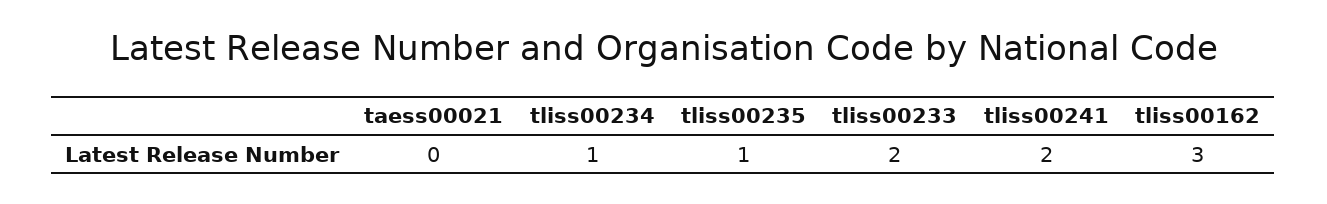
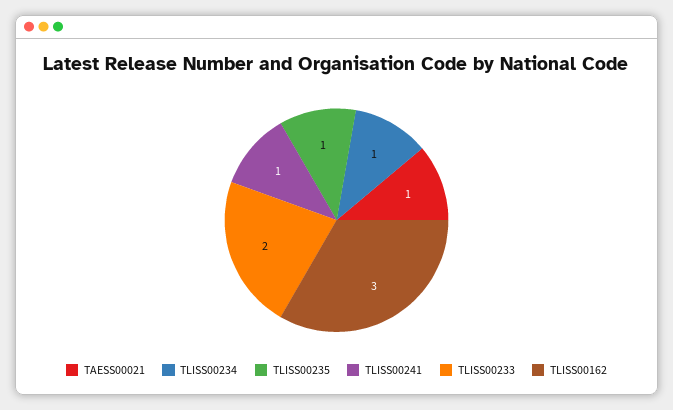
  {
-   "taess00021": 0,
+   "taess00021": 1,
    "tliss00234": 1,
    "tliss00235": 1,
    "tliss00233": 2,
-   "tliss00241": 2,
+   "tliss00241": 1,
    "tliss00162": 3
  }

